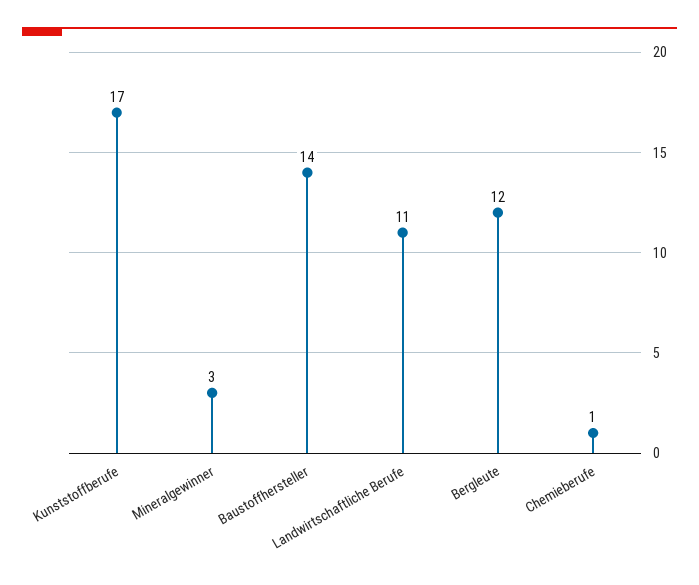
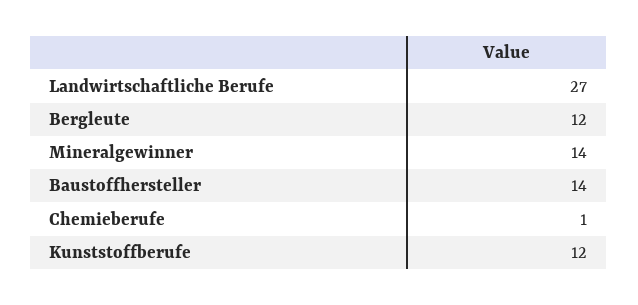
  {
-   "Kunststoffberufe": 17,
+   "Kunststoffberufe": 12,
-   "Mineralgewinner": 3,
+   "Mineralgewinner": 14,
    "Baustoffhersteller": 14,
-   "Landwirtschaftliche Berufe": 11,
+   "Landwirtschaftliche Berufe": 27,
    "Bergleute": 12,
    "Chemieberufe": 1
  }

